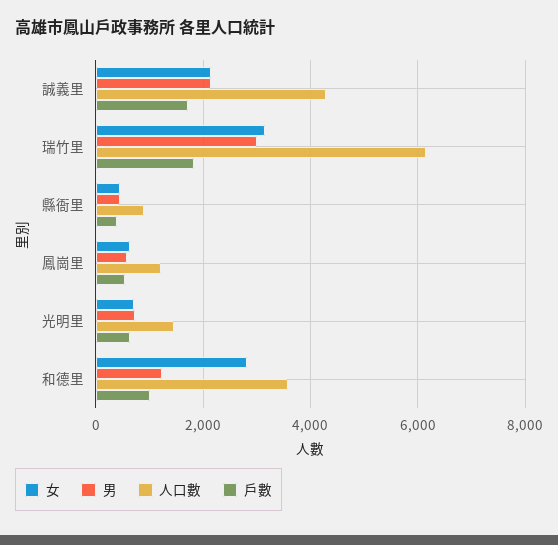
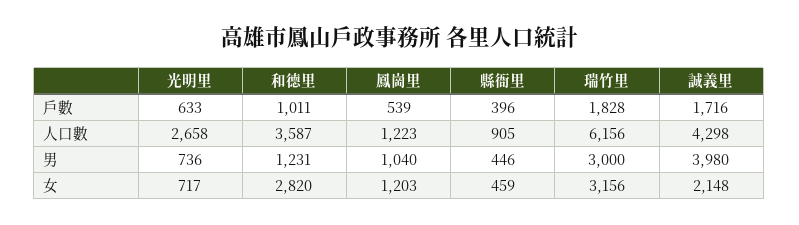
  {
    "女": {
      "誠義里": 2148,
      "瑞竹里": 3156,
      "縣衙里": 459,
-     "鳳崗里": 600,
+     "鳳崗里": 1203,
      "光明里": 717,
      "和德里": 2820
    },
    "男": {
-     "誠義里": 2200,
+     "誠義里": 3980,
      "瑞竹里": 3000,
      "縣衙里": 446,
-     "鳳崗里": 600,
+     "鳳崗里": 1040,
      "光明里": 736,
      "和德里": 1231
    },
    "人口數": {
      "誠義里": 4298,
      "瑞竹里": 6156,
      "縣衙里": 905,
      "鳳崗里": 1223,
-     "光明里": 1400,
+     "光明里": 2658,
      "和德里": 3587
    },
    "戶數": {
      "誠義里": 1716,
      "瑞竹里": 1828,
      "縣衙里": 396,
      "鳳崗里": 539,
      "光明里": 633,
      "和德里": 1011
    }
  }

